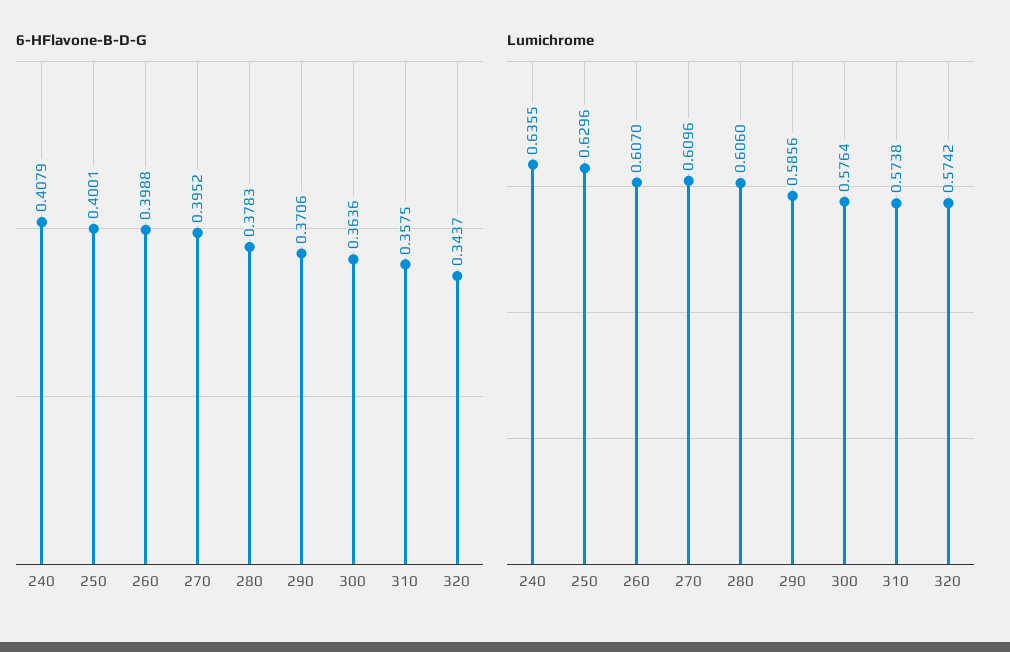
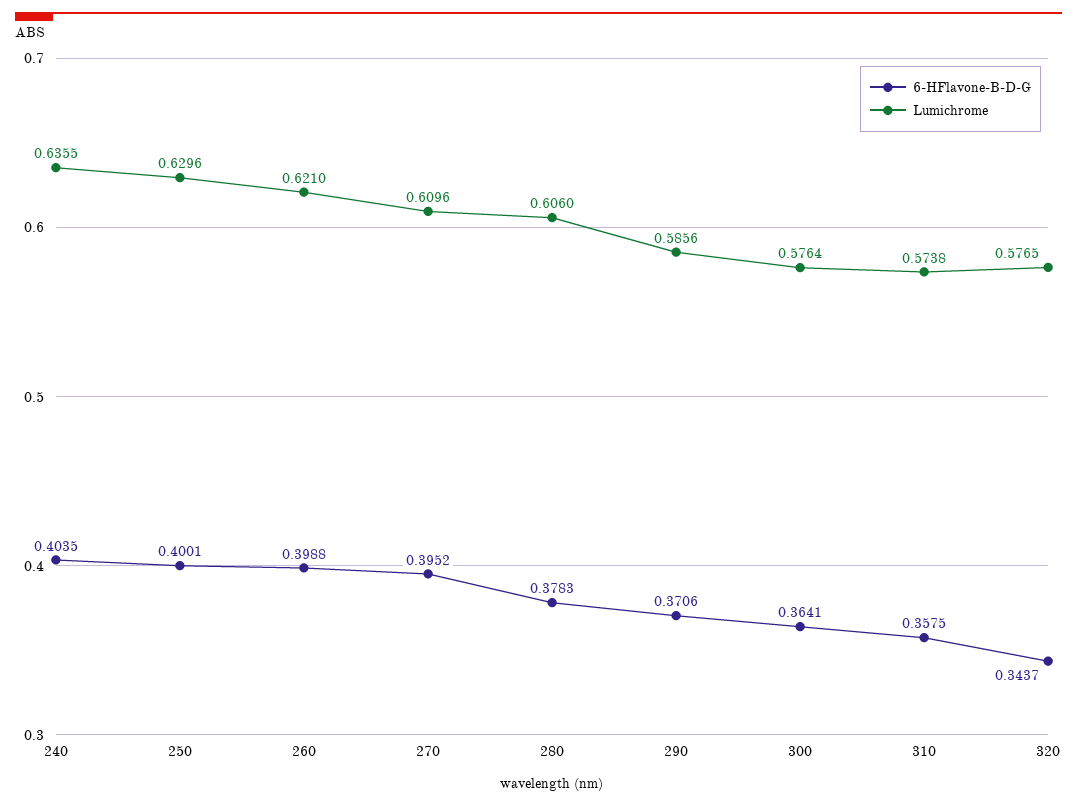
  {
    "6-HFlavone-B-D-G": {
-     "240": 0.4079,
+     "240": 0.4035,
      "250": 0.4001,
      "260": 0.3988,
      "270": 0.3952,
      "280": 0.3783,
      "290": 0.3706,
-     "300": 0.3636,
+     "300": 0.3641,
      "310": 0.3575,
      "320": 0.3437
    },
    "Lumichrome": {
      "240": 0.6355,
      "250": 0.6296,
-     "260": 0.607,
+     "260": 0.621,
      "270": 0.6096,
      "280": 0.606,
      "290": 0.5856,
      "300": 0.5764,
      "310": 0.5738,
-     "320": 0.5742
+     "320": 0.5765
    }
  }

